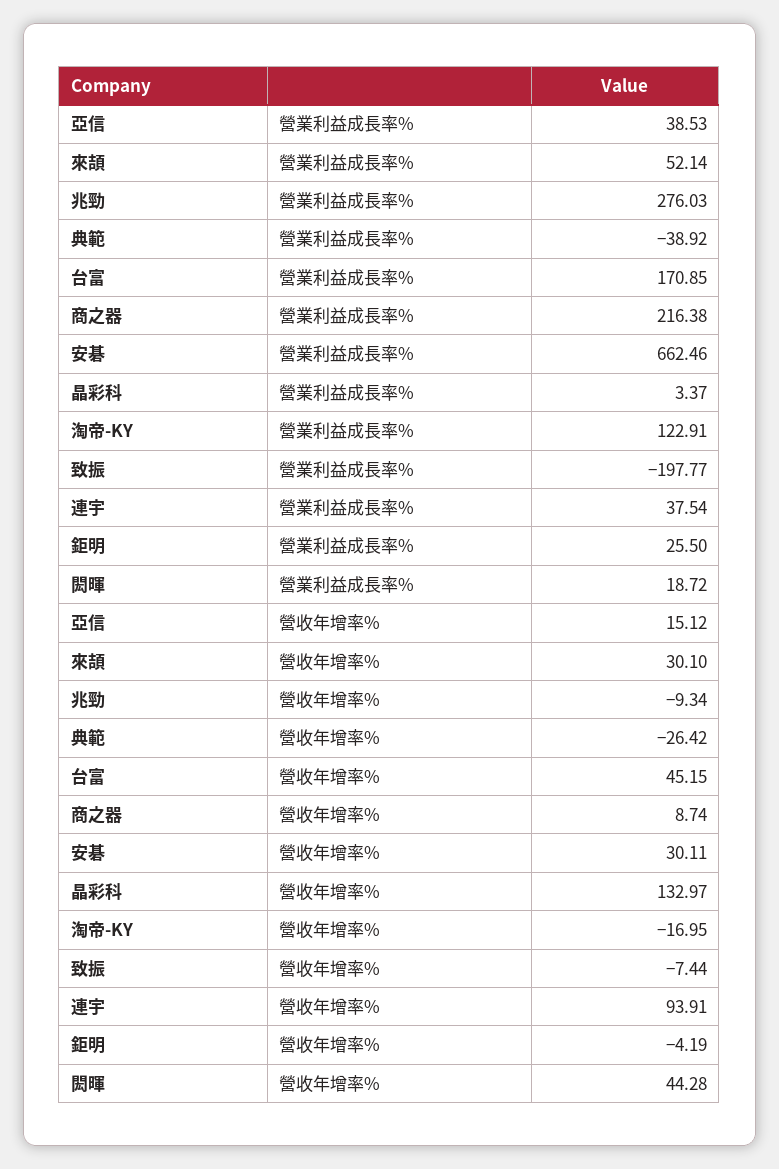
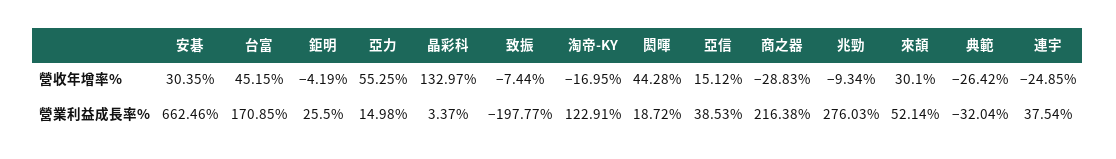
  {
    "亞信": {
      "營業利益成長率%": 38.53,
      "營收年增率%": 15.12
    },
    "來頡": {
      "營業利益成長率%": 52.14,
      "營收年增率%": 30.1
    },
    "兆勁": {
      "營業利益成長率%": 276.03,
      "營收年增率%": -9.34
    },
    "典範": {
-     "營業利益成長率%": -38.92,
+     "營業利益成長率%": -32.04,
      "營收年增率%": -26.42
    },
    "台富": {
      "營業利益成長率%": 170.85,
      "營收年增率%": 45.15
    },
    "商之器": {
      "營業利益成長率%": 216.38,
-     "營收年增率%": 8.74
+     "營收年增率%": -28.83
    },
    "安碁": {
      "營業利益成長率%": 662.46,
-     "營收年增率%": 30.11
+     "營收年增率%": 30.35
    },
    "晶彩科": {
      "營業利益成長率%": 3.37,
      "營收年增率%": 132.97
    },
    "淘帝-KY": {
      "營業利益成長率%": 122.91,
      "營收年增率%": -16.95
    },
    "致振": {
      "營業利益成長率%": -197.77,
      "營收年增率%": -7.44
    },
    "連宇": {
      "營業利益成長率%": 37.54,
-     "營收年增率%": 93.91
+     "營收年增率%": -24.85
    },
    "鉅明": {
      "營業利益成長率%": 25.5,
      "營收年增率%": -4.19
    },
    "閎暉": {
      "營業利益成長率%": 18.72,
      "營收年增率%": 44.28
-   }
+   },
+   "亞力": {
+     "營收年增率%": 55.25,
+     "營業利益成長率%": 14.98
+   }
  }

